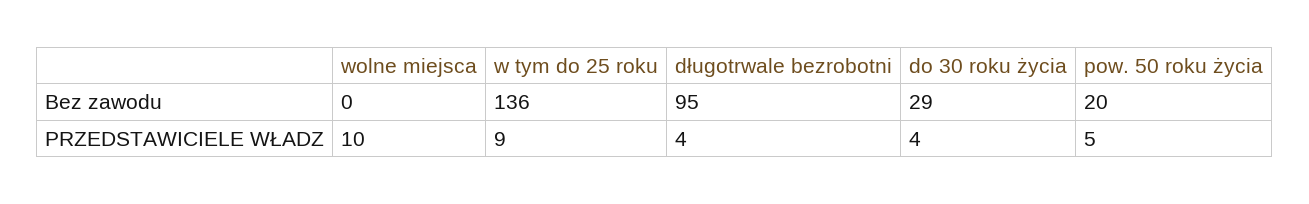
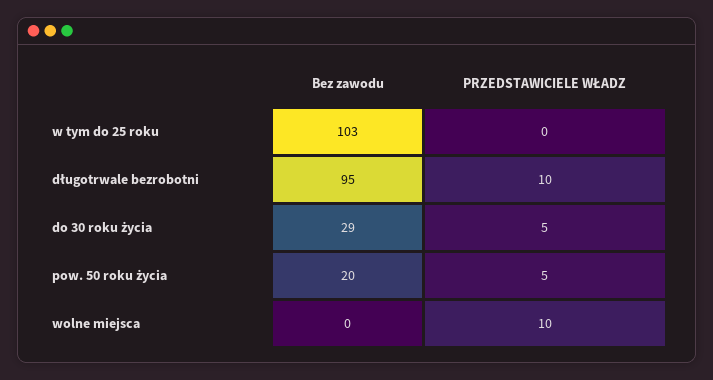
  {
    "wolne miejsca": {
      "Bez zawodu": 0,
      "PRZEDSTAWICIELE WŁADZ": 10
    },
    "w tym do 25 roku": {
-     "Bez zawodu": 136,
+     "Bez zawodu": 103,
-     "PRZEDSTAWICIELE WŁADZ": 9
+     "PRZEDSTAWICIELE WŁADZ": 0
    },
    "długotrwale bezrobotni": {
      "Bez zawodu": 95,
-     "PRZEDSTAWICIELE WŁADZ": 4
+     "PRZEDSTAWICIELE WŁADZ": 10
    },
    "do 30 roku życia": {
      "Bez zawodu": 29,
-     "PRZEDSTAWICIELE WŁADZ": 4
+     "PRZEDSTAWICIELE WŁADZ": 5
    },
    "pow. 50 roku życia": {
      "Bez zawodu": 20,
      "PRZEDSTAWICIELE WŁADZ": 5
    }
  }

